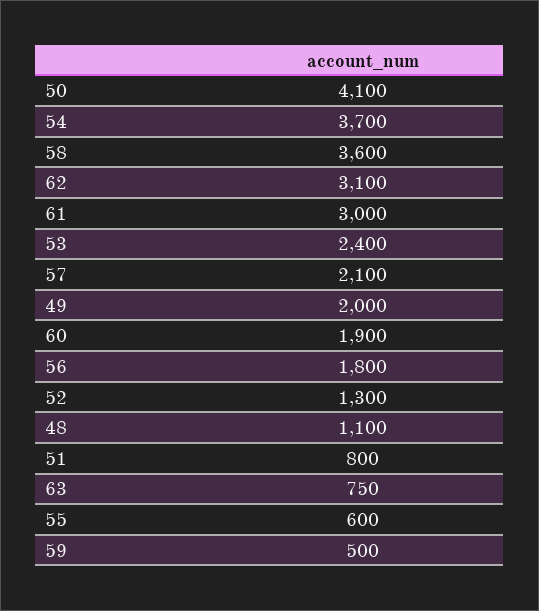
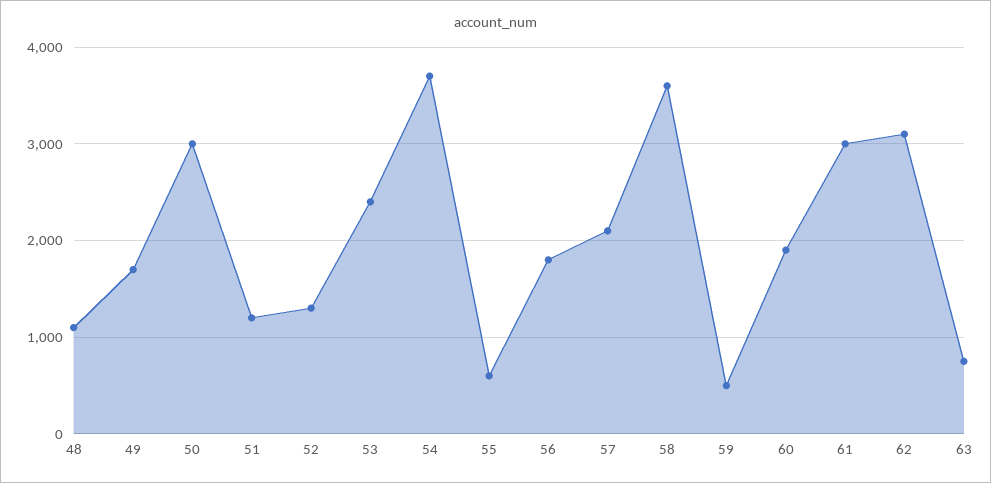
  {
-   "50": 4100,
+   "50": 3000,
    "54": 3700,
    "58": 3600,
    "62": 3100,
    "61": 3000,
    "53": 2400,
    "57": 2100,
-   "49": 2000,
+   "49": 1700,
    "60": 1900,
    "56": 1800,
    "52": 1300,
    "48": 1100,
-   "51": 800,
+   "51": 1200,
    "63": 750,
    "55": 600,
    "59": 500
  }

